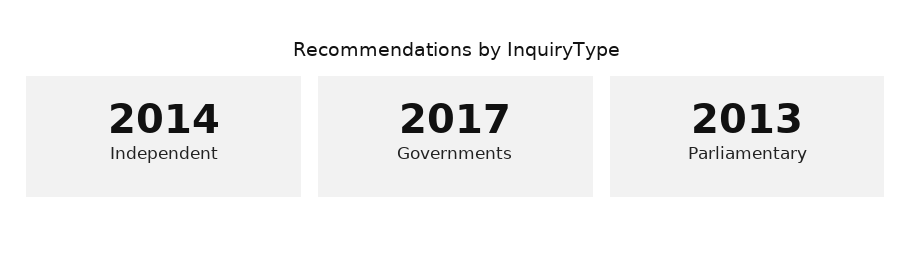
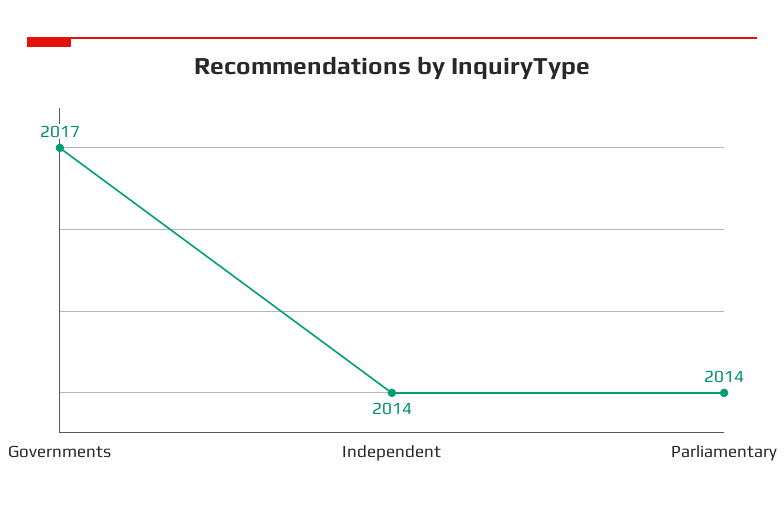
  {
    "Independent": 2014,
    "Governments": 2017,
-   "Parliamentary": 2013
+   "Parliamentary": 2014
  }

